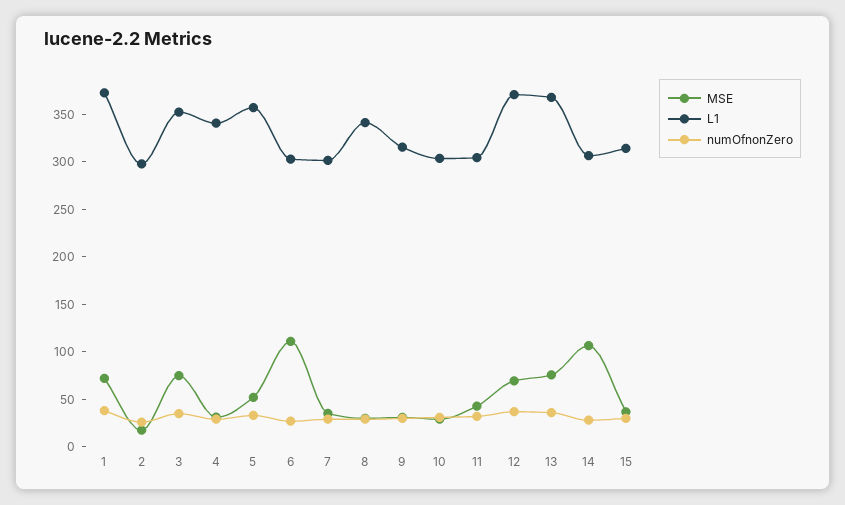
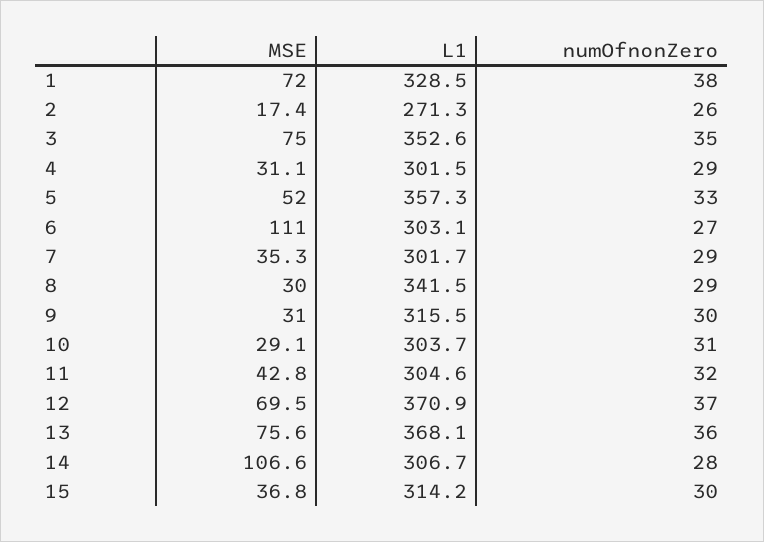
  {
    "MSE": {
      "1": 72,
      "2": 17.4,
      "3": 75,
      "4": 31.1,
      "5": 52,
      "6": 111,
      "7": 35.3,
      "8": 30,
      "9": 31,
      "10": 29.1,
      "11": 42.8,
      "12": 69.5,
      "13": 75.6,
      "14": 106.6,
      "15": 36.8
    },
    "L1": {
-     "1": 370,
+     "1": 328.5,
-     "2": 300,
+     "2": 271.3,
      "3": 352.6,
-     "4": 340,
+     "4": 301.5,
      "5": 357.3,
      "6": 303.1,
      "7": 301.7,
      "8": 341.5,
      "9": 315.5,
      "10": 303.7,
      "11": 304.6,
      "12": 370.9,
      "13": 368.1,
      "14": 306.7,
      "15": 314.2
    },
    "numOfnonZero": {
      "1": 38,
      "2": 26,
      "3": 35,
      "4": 29,
      "5": 33,
      "6": 27,
      "7": 29,
      "8": 29,
      "9": 30,
      "10": 31,
      "11": 32,
      "12": 37,
      "13": 36,
      "14": 28,
      "15": 30
    }
  }

